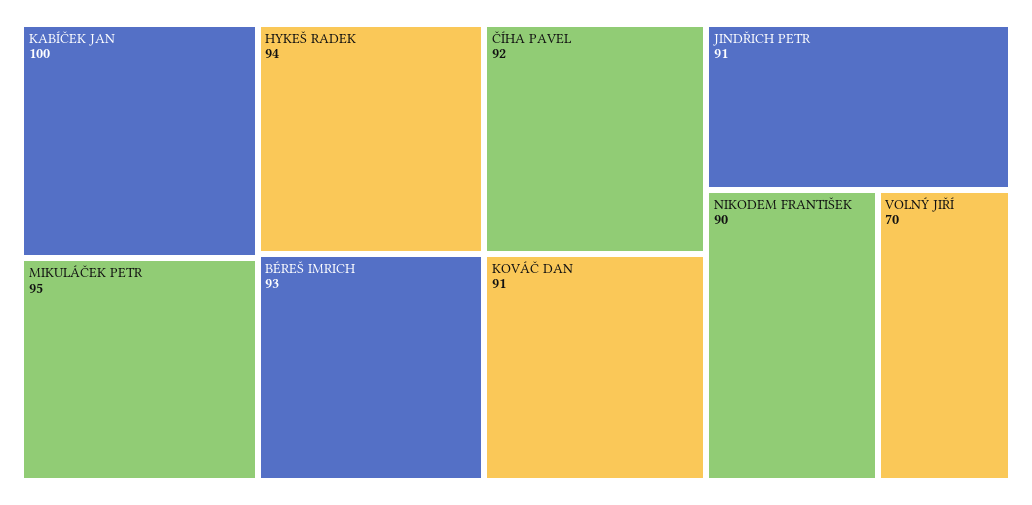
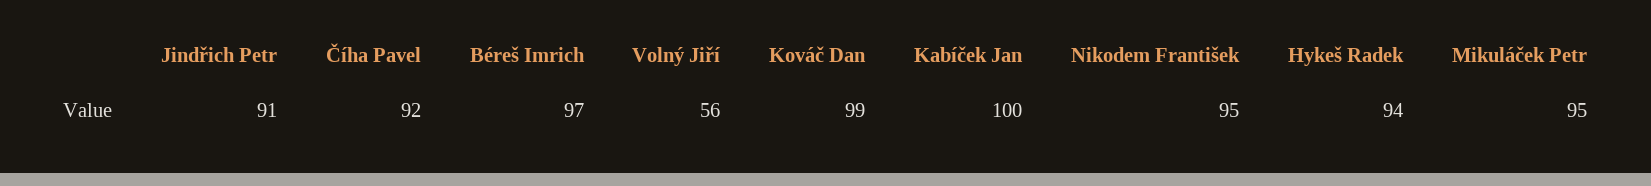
  {
    "KABÍČEK JAN": 100,
    "MIKULÁČEK PETR": 95,
    "HYKEŠ RADEK": 94,
-   "BÉREŠ IMRICH": 93,
+   "BÉREŠ IMRICH": 97,
    "ČÍHA PAVEL": 92,
-   "KOVÁČ DAN": 91,
+   "KOVÁČ DAN": 99,
    "JINDŘICH PETR": 91,
-   "NIKODEM FRANTIŠEK": 90,
+   "NIKODEM FRANTIŠEK": 95,
-   "VOLNÝ JIŘÍ": 70
+   "VOLNÝ JIŘÍ": 56
  }

